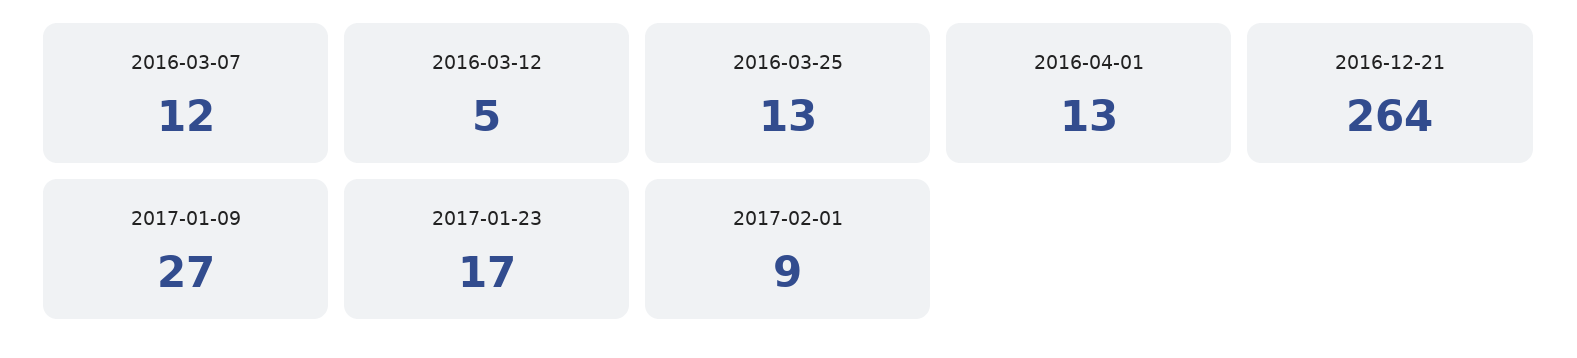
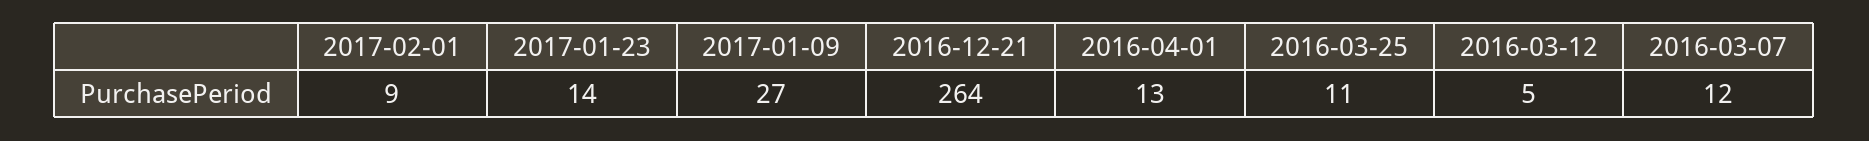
  {
    "2016-03-07": 12,
    "2016-03-12": 5,
-   "2016-03-25": 13,
+   "2016-03-25": 11,
    "2016-04-01": 13,
    "2016-12-21": 264,
    "2017-01-09": 27,
-   "2017-01-23": 17,
+   "2017-01-23": 14,
    "2017-02-01": 9
  }

